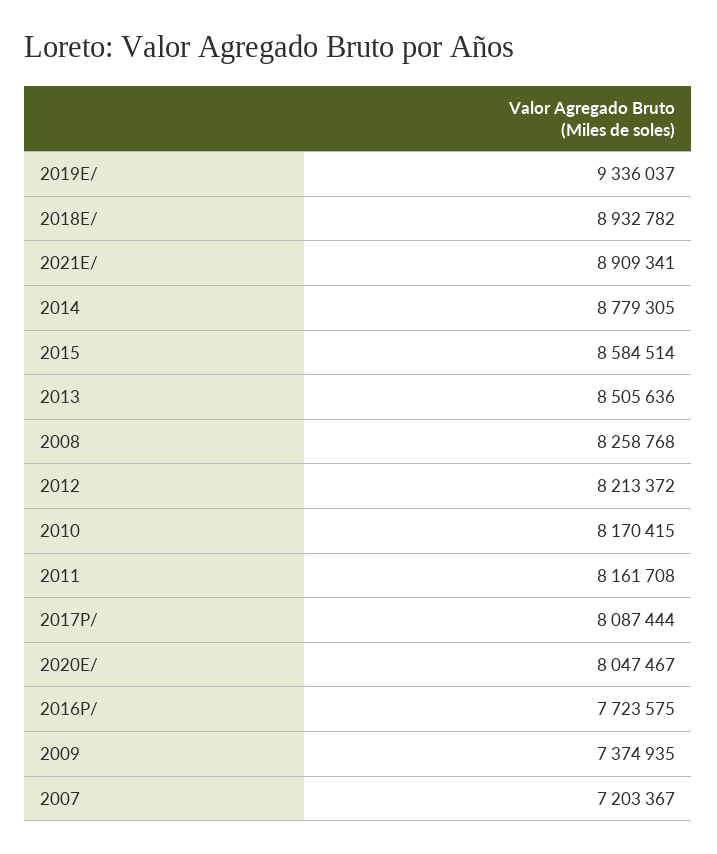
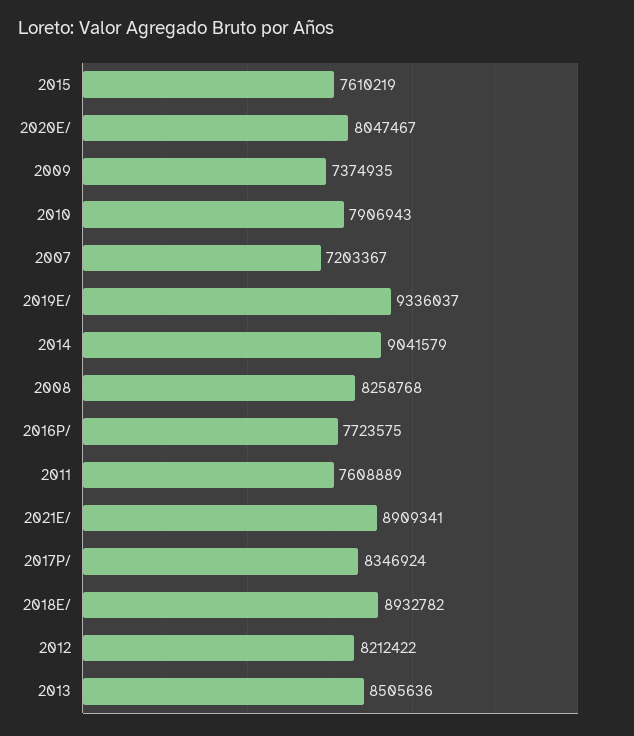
  {
    "2019E/": 9336037,
    "2018E/": 8932782,
    "2021E/": 8909341,
-   "2014": 8779305,
+   "2014": 9041579,
-   "2015": 8584514,
+   "2015": 7610219,
    "2013": 8505636,
    "2008": 8258768,
-   "2012": 8213372,
+   "2012": 8212422,
-   "2010": 8170415,
+   "2010": 7906943,
-   "2011": 8161708,
+   "2011": 7608889,
-   "2017P/": 8087444,
+   "2017P/": 8346924,
    "2020E/": 8047467,
    "2016P/": 7723575,
    "2009": 7374935,
    "2007": 7203367
  }

